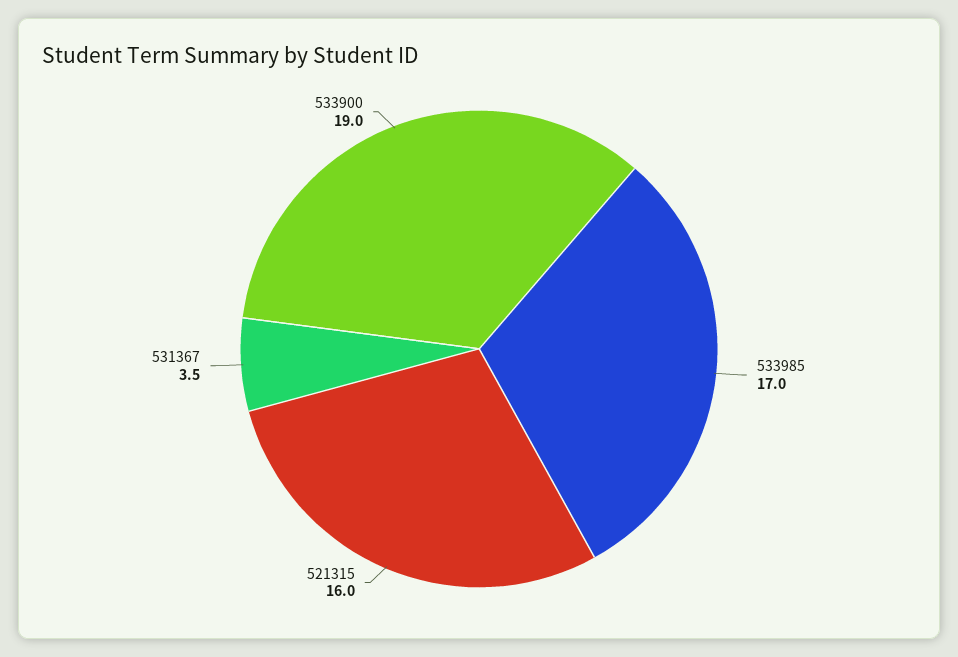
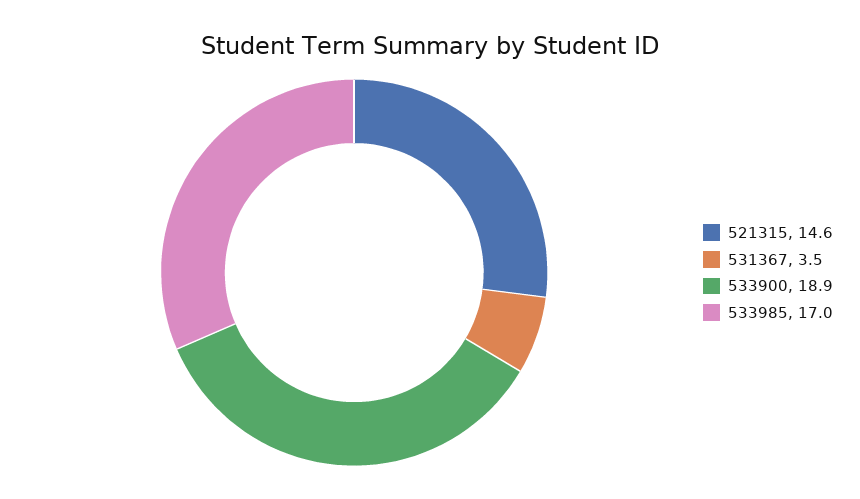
  {
    "533985": 17,
-   "521315": 16,
+   "521315": 14.6,
    "531367": 3.5,
-   "533900": 19
+   "533900": 18.9
  }

